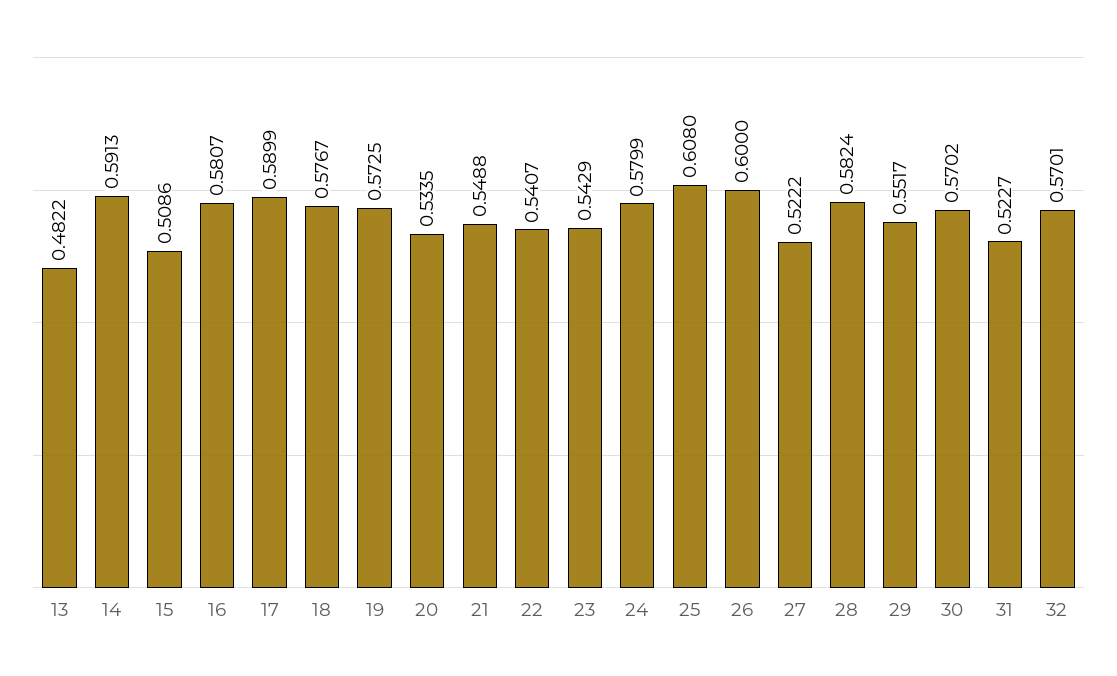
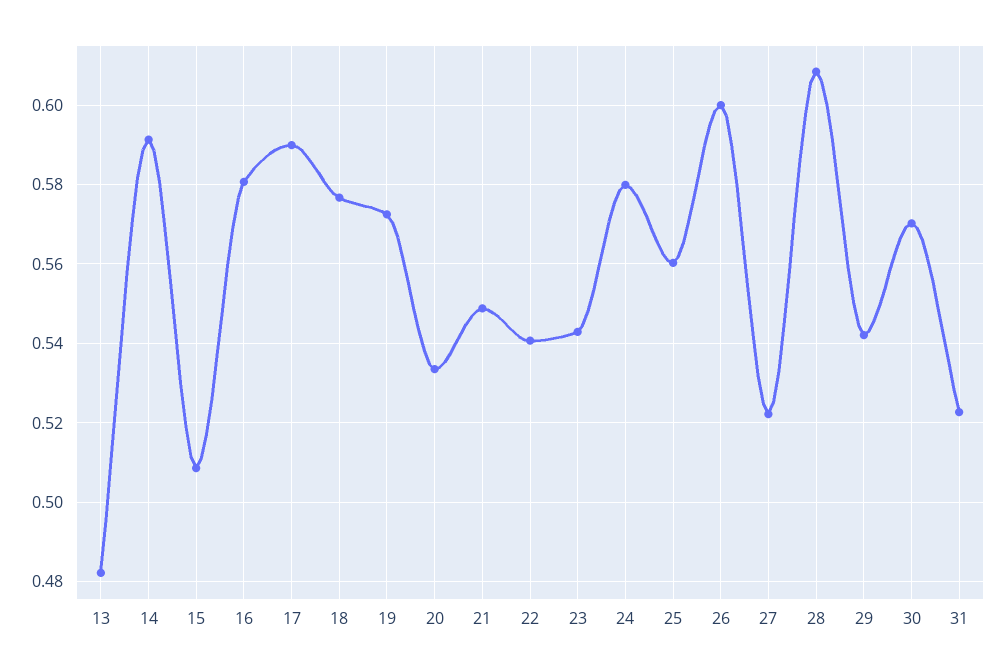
  {
    "13": 0.4822,
    "14": 0.5913,
    "15": 0.5086,
    "16": 0.5807,
    "17": 0.5899,
    "18": 0.5767,
    "19": 0.5725,
    "20": 0.5335,
    "21": 0.5488,
    "22": 0.5407,
    "23": 0.5429,
    "24": 0.5799,
-   "25": 0.608,
+   "25": 0.56,
    "26": 0.6,
    "27": 0.5222,
-   "28": 0.5824,
+   "28": 0.608,
-   "29": 0.5517,
+   "29": 0.542,
    "30": 0.5702,
-   "31": 0.5227,
+   "31": 0.5227
-   "32": 0.5701
  }

